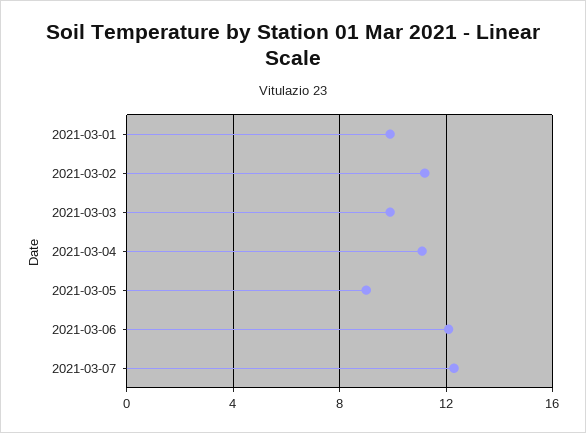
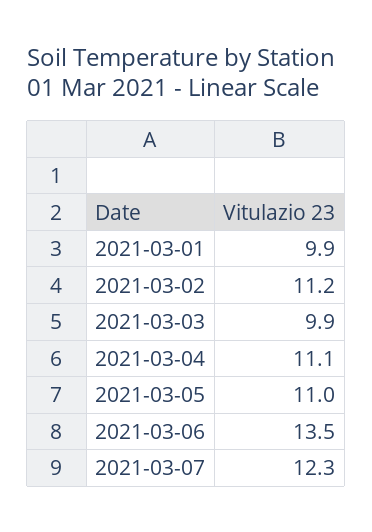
  {
    "2021-03-01": 9.9,
    "2021-03-02": 11.2,
    "2021-03-03": 9.9,
    "2021-03-04": 11.1,
-   "2021-03-05": 9,
+   "2021-03-05": 11,
-   "2021-03-06": 12,
+   "2021-03-06": 13.5,
    "2021-03-07": 12.3
  }

